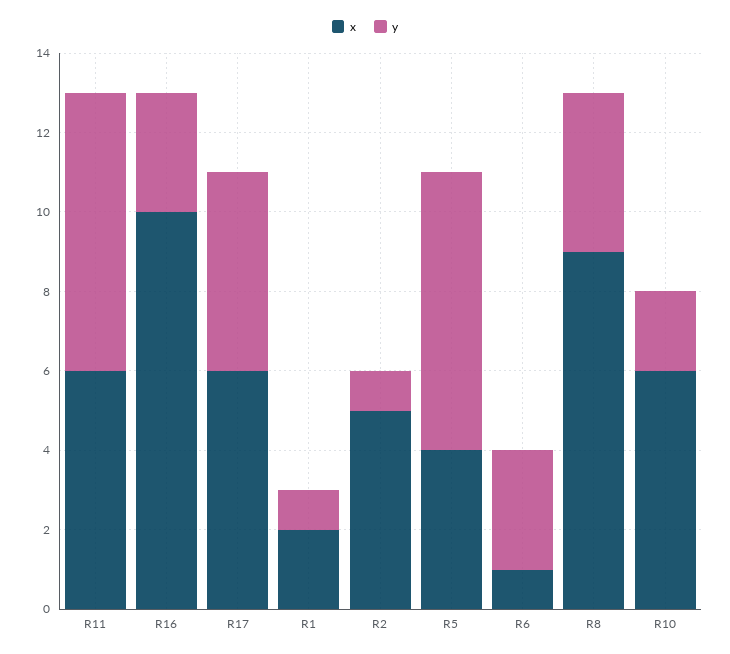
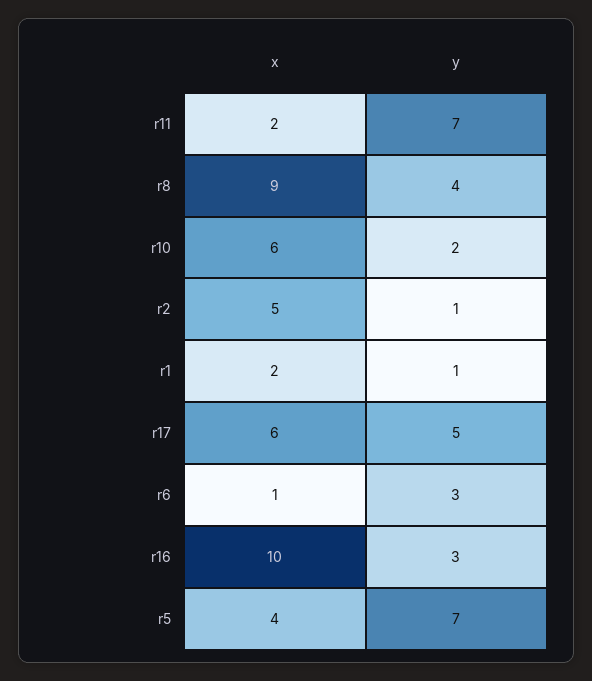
  {
    "x": {
-     "R11": 6,
+     "R11": 2,
      "R16": 10,
      "R17": 6,
      "R1": 2,
      "R2": 5,
      "R5": 4,
      "R6": 1,
      "R8": 9,
      "R10": 6
    },
    "y": {
      "R11": 7,
      "R16": 3,
      "R17": 5,
      "R1": 1,
      "R2": 1,
      "R5": 7,
      "R6": 3,
      "R8": 4,
      "R10": 2
    }
  }

